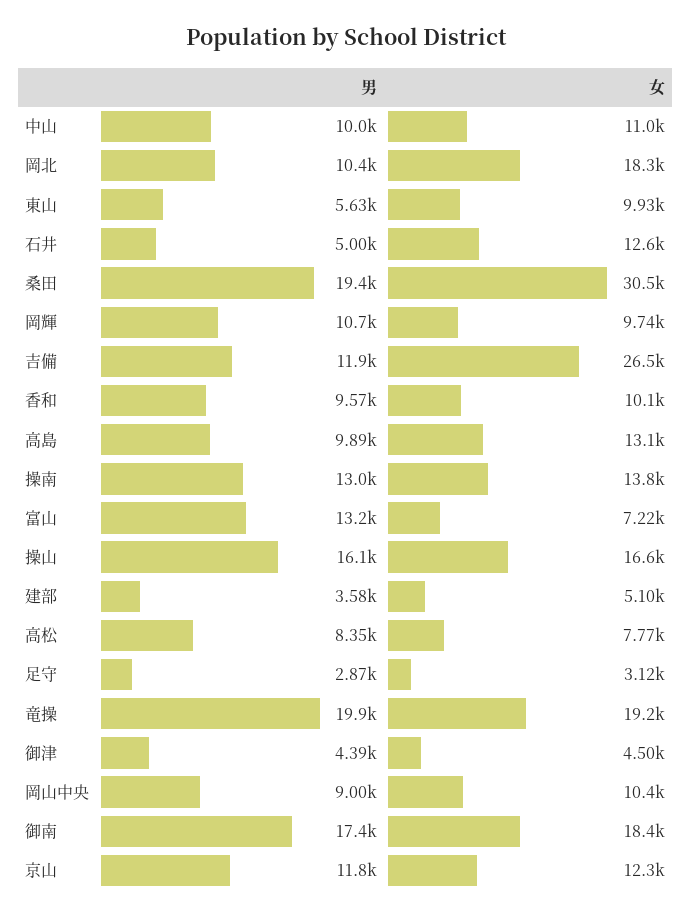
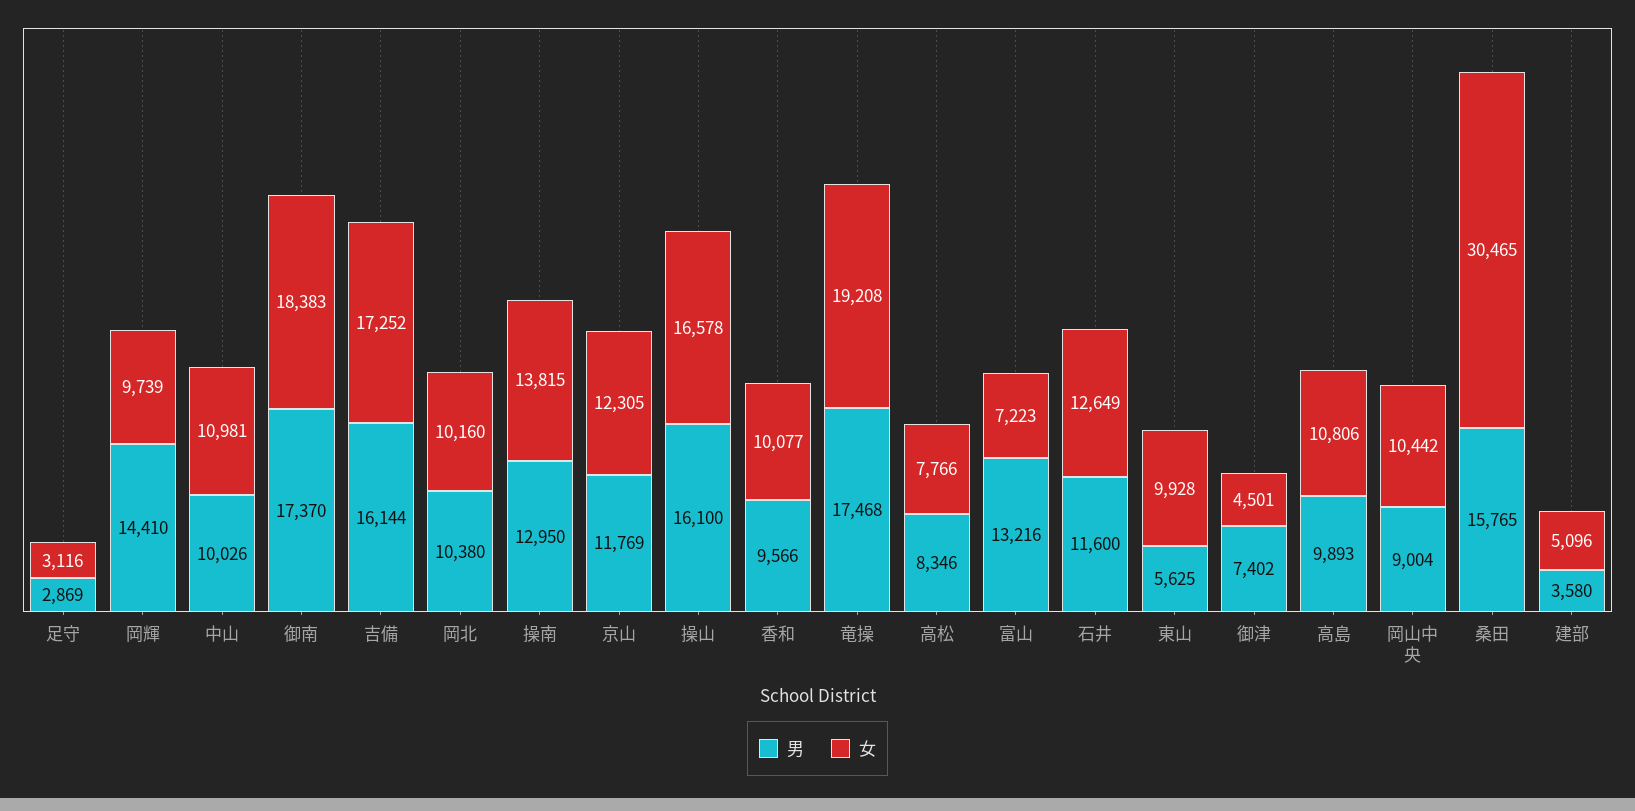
  {
    "男": {
      "中山": 10026,
      "岡北": 10380,
      "東山": 5625,
-     "石井": 5000,
+     "石井": 11600,
-     "桑田": 19400,
+     "桑田": 15765,
-     "岡輝": 10700,
+     "岡輝": 14410,
-     "吉備": 11900,
+     "吉備": 16144,
      "香和": 9566,
      "高島": 9893,
      "操南": 12950,
      "富山": 13216,
      "操山": 16100,
      "建部": 3580,
      "高松": 8346,
      "足守": 2869,
-     "竜操": 19900,
+     "竜操": 17468,
-     "御津": 4390,
+     "御津": 7402,
      "岡山中央": 9004,
      "御南": 17370,
      "京山": 11769
    },
    "女": {
      "中山": 10981,
-     "岡北": 18300,
+     "岡北": 10160,
      "東山": 9928,
      "石井": 12649,
      "桑田": 30465,
      "岡輝": 9739,
-     "吉備": 26500,
+     "吉備": 17252,
      "香和": 10077,
-     "高島": 13100,
+     "高島": 10806,
      "操南": 13815,
      "富山": 7223,
      "操山": 16578,
      "建部": 5096,
      "高松": 7766,
      "足守": 3116,
      "竜操": 19208,
      "御津": 4501,
      "岡山中央": 10442,
      "御南": 18383,
      "京山": 12305
    }
  }

